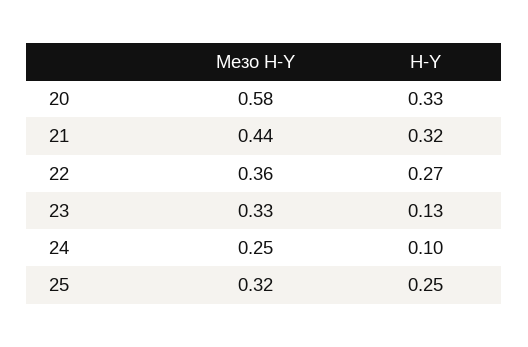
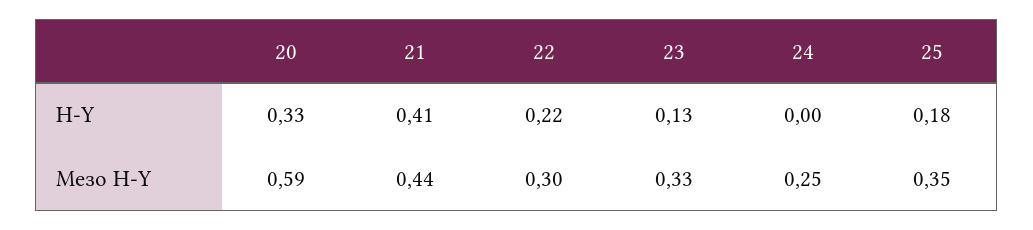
  {
    "Мезо Н-Y": {
-     "20": 0.58,
+     "20": 0.59,
      "21": 0.44,
-     "22": 0.36,
+     "22": 0.3,
      "23": 0.33,
      "24": 0.25,
-     "25": 0.32
+     "25": 0.35
    },
    "Н-Y": {
      "20": 0.33,
-     "21": 0.32,
+     "21": 0.41,
-     "22": 0.27,
+     "22": 0.22,
      "23": 0.13,
-     "24": 0.1,
+     "24": 0,
-     "25": 0.25
+     "25": 0.18
    }
  }

